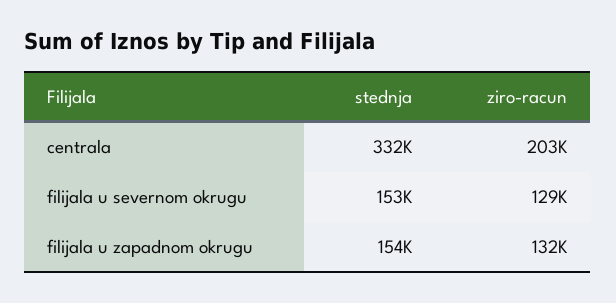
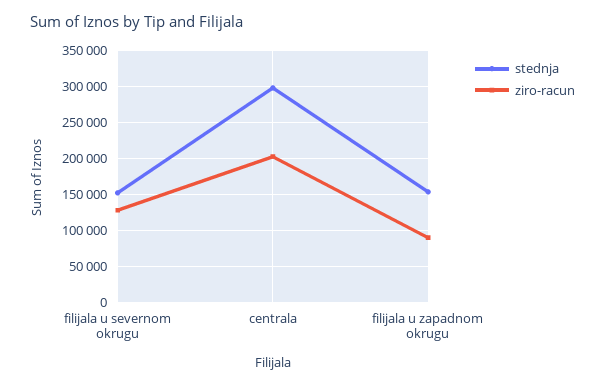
  {
    "stednja": {
-     "centrala": 332000,
+     "centrala": 300000,
      "filijala u severnom okrugu": 153000,
      "filijala u zapadnom okrugu": 154000
    },
    "ziro-racun": {
      "centrala": 203000,
      "filijala u severnom okrugu": 129000,
-     "filijala u zapadnom okrugu": 132000
+     "filijala u zapadnom okrugu": 90000
    }
  }

